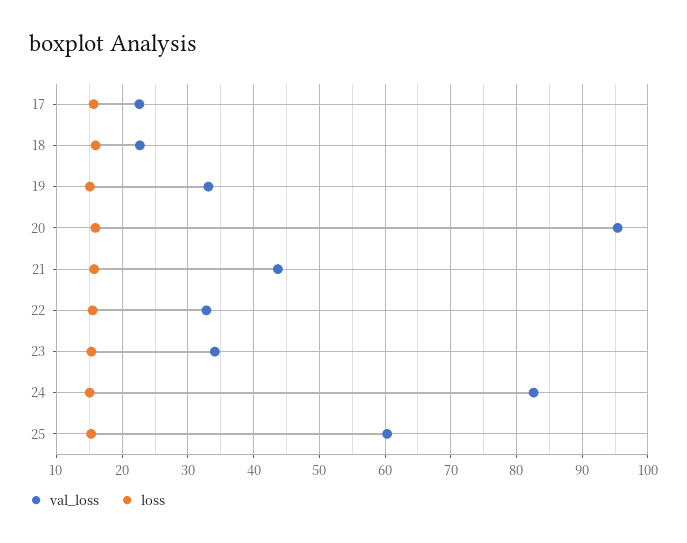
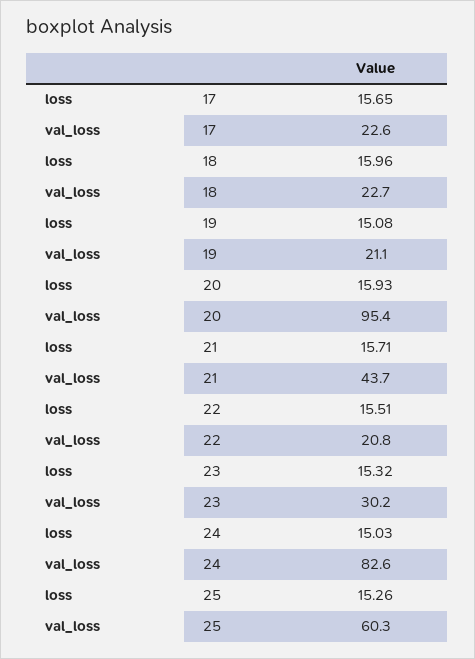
  {
    "val_loss": {
      "17": 22.6,
      "18": 22.7,
-     "19": 33,
+     "19": 21.1,
      "20": 95.4,
      "21": 43.7,
-     "22": 33,
+     "22": 20.8,
-     "23": 34,
+     "23": 30.2,
      "24": 82.6,
      "25": 60.3
    },
    "loss": {
      "17": 15.65,
      "18": 15.96,
      "19": 15.08,
      "20": 15.93,
      "21": 15.71,
      "22": 15.51,
      "23": 15.32,
      "24": 15.03,
      "25": 15.26
    }
  }

